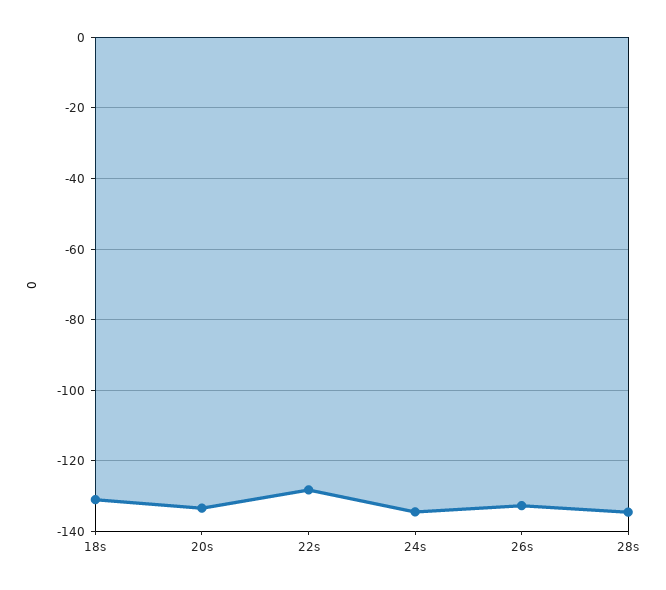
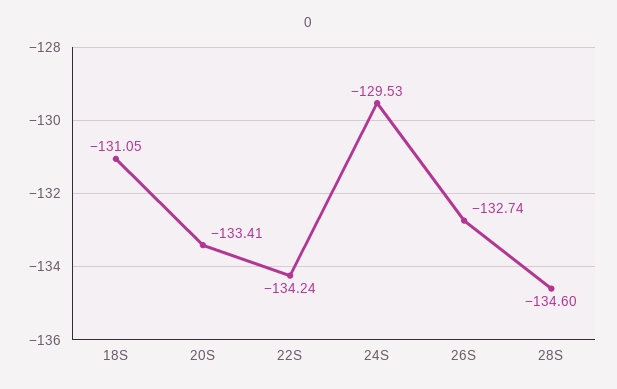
  {
    "18s": -131.05,
    "20s": -133.41,
-   "22s": -128,
+   "22s": -134.24,
-   "24s": -134,
+   "24s": -129.53,
    "26s": -132.74,
    "28s": -134.6
  }

